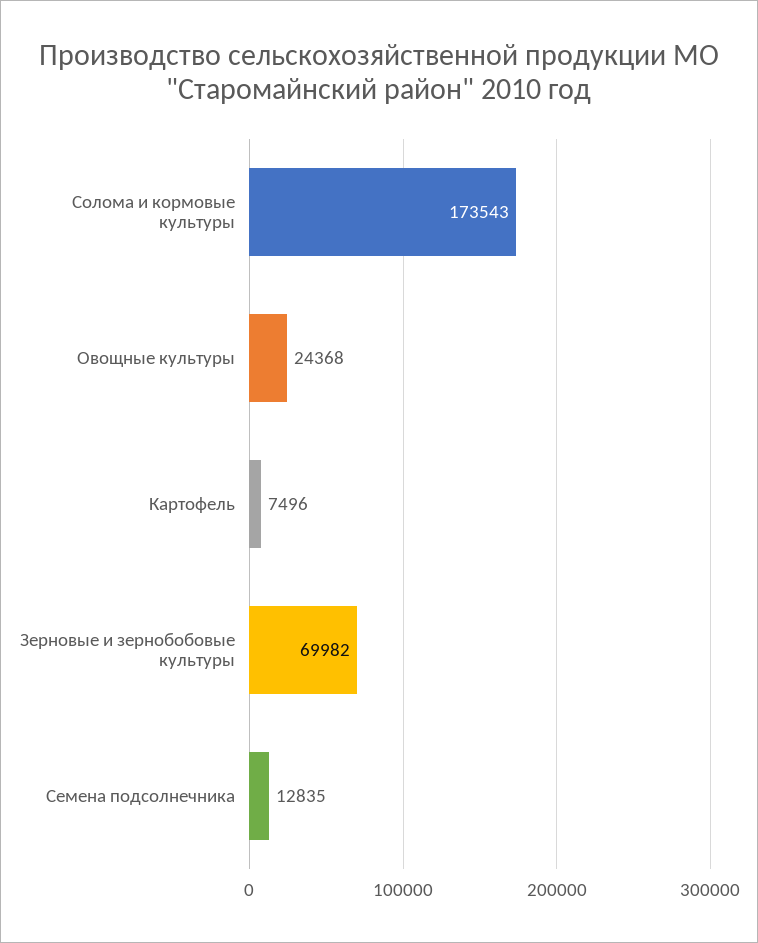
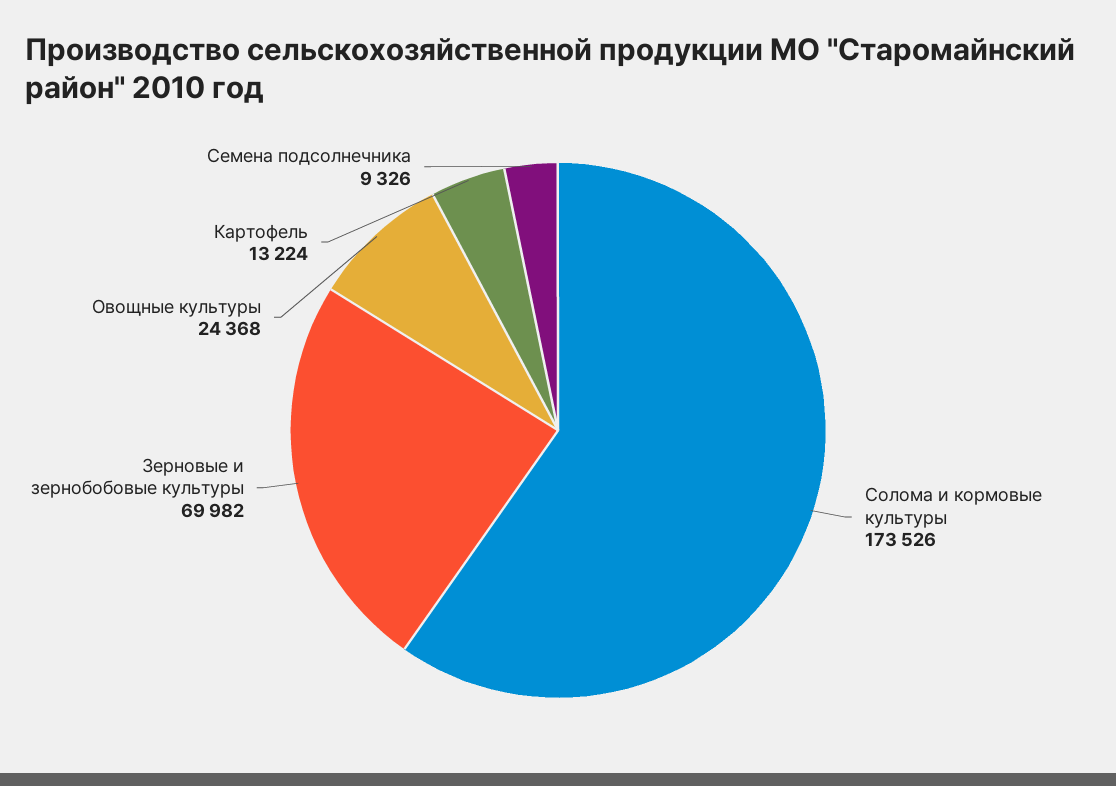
  {
-   "Солома и кормовые культуры": 173543,
+   "Солома и кормовые культуры": 173526,
    "Овощные культуры": 24368,
-   "Картофель": 7496,
+   "Картофель": 13224,
    "Зерновые и зернобобовые культуры": 69982,
-   "Семена подсолнечника": 12835
+   "Семена подсолнечника": 9326
  }

